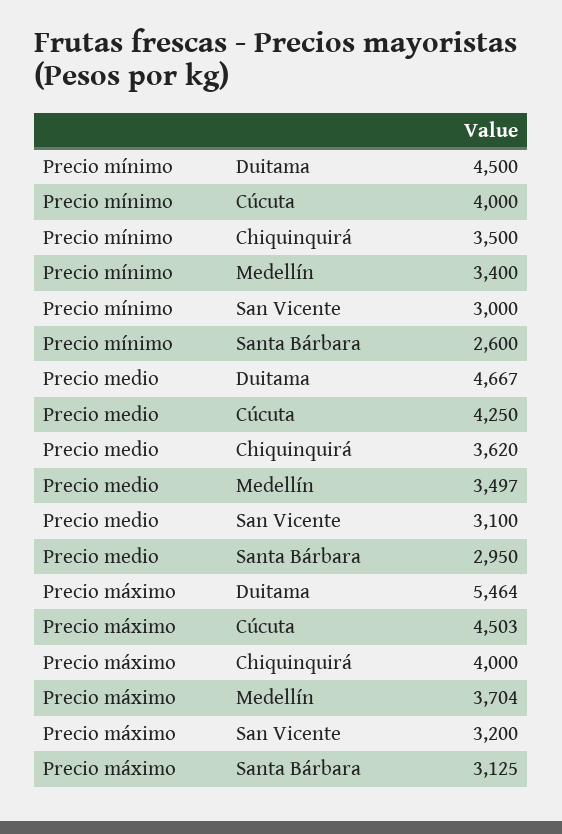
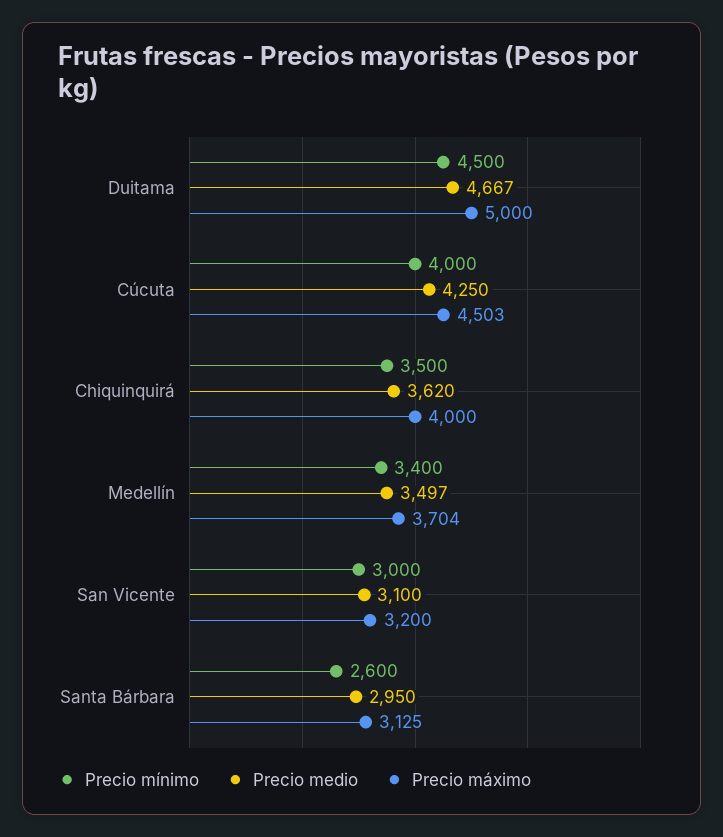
  {
    "Precio mínimo": {
      "Duitama": 4500,
      "Cúcuta": 4000,
      "Chiquinquirá": 3500,
      "Medellín": 3400,
      "San Vicente": 3000,
      "Santa Bárbara": 2600
    },
    "Precio medio": {
      "Duitama": 4667,
      "Cúcuta": 4250,
      "Chiquinquirá": 3620,
      "Medellín": 3497,
      "San Vicente": 3100,
      "Santa Bárbara": 2950
    },
    "Precio máximo": {
-     "Duitama": 5464,
+     "Duitama": 5000,
      "Cúcuta": 4503,
      "Chiquinquirá": 4000,
      "Medellín": 3704,
      "San Vicente": 3200,
      "Santa Bárbara": 3125
    }
  }

